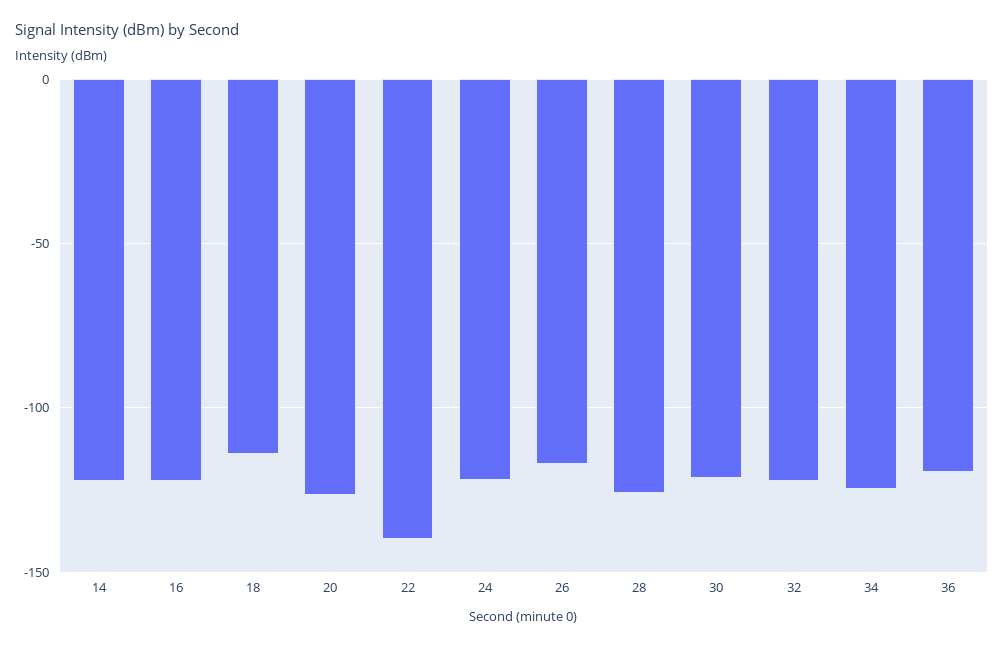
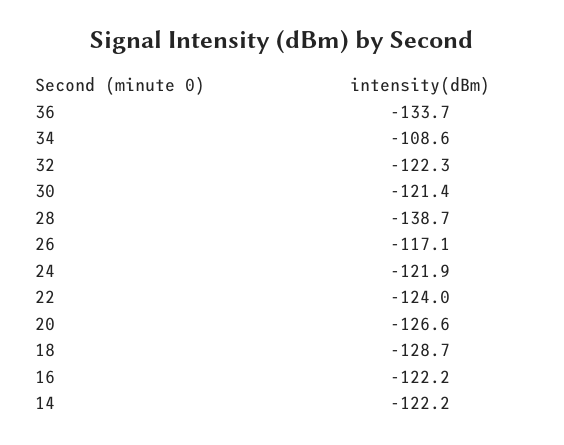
  {
    "14": -122.2,
    "16": -122.2,
-   "18": -115,
+   "18": -128.7,
    "20": -126.6,
-   "22": -140,
+   "22": -124,
    "24": -121.9,
    "26": -117.1,
-   "28": -125,
+   "28": -138.7,
    "30": -121.4,
    "32": -122.3,
-   "34": -125,
+   "34": -108.6,
-   "36": -120
+   "36": -133.7
  }

